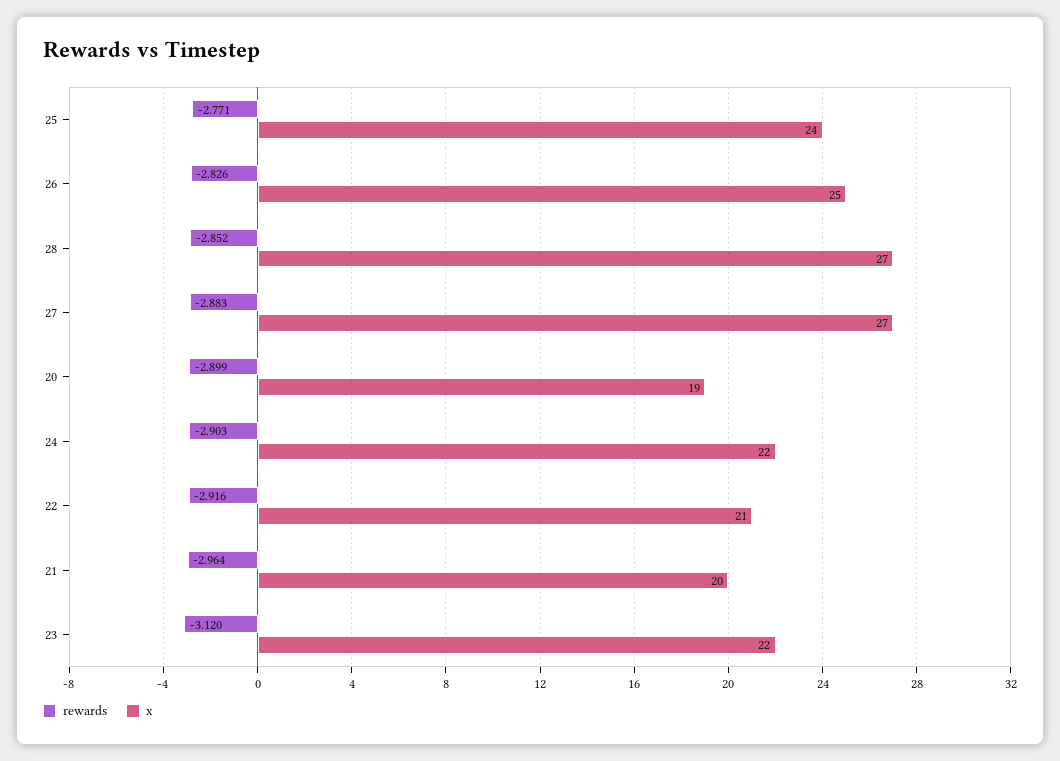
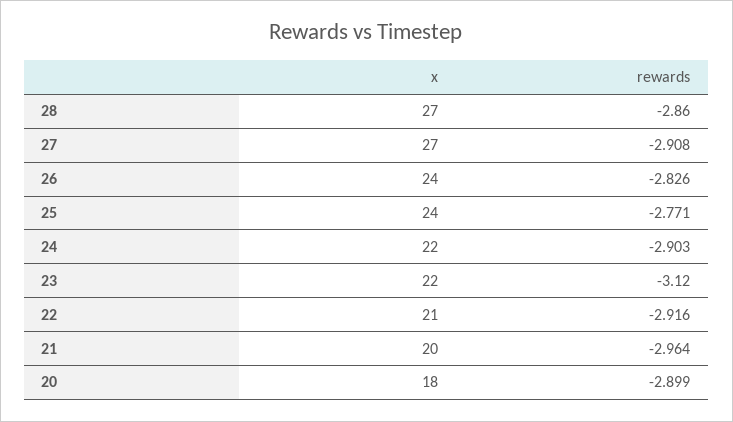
  {
    "rewards": {
      "25": -2.771,
      "26": -2.826,
-     "28": -2.852,
+     "28": -2.86,
-     "27": -2.883,
+     "27": -2.908,
      "20": -2.899,
      "24": -2.903,
      "22": -2.916,
      "21": -2.964,
      "23": -3.12
    },
    "x": {
      "25": 24,
-     "26": 25,
+     "26": 24,
      "28": 27,
      "27": 27,
-     "20": 19,
+     "20": 18,
      "24": 22,
      "22": 21,
      "21": 20,
      "23": 22
    }
  }

